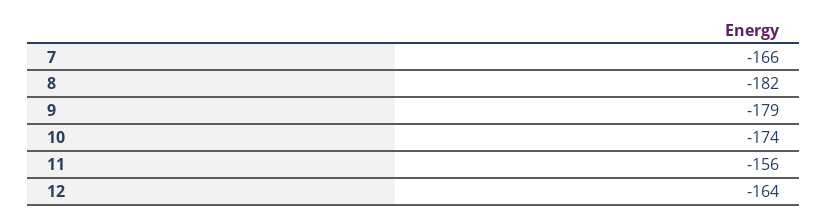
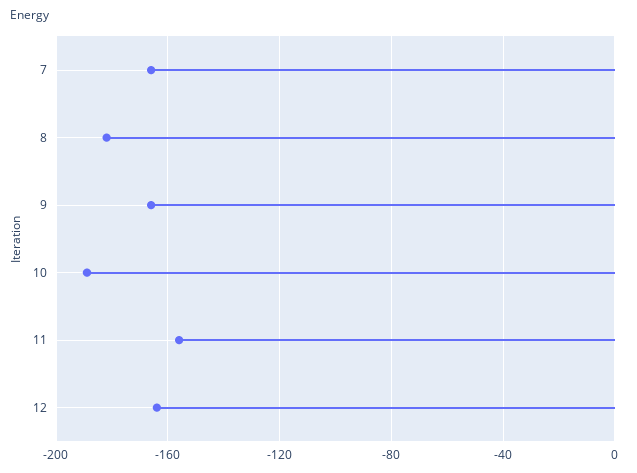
  {
    "7": -166,
    "8": -182,
-   "9": -179,
+   "9": -165,
-   "10": -174,
+   "10": -190,
    "11": -156,
    "12": -164
  }

